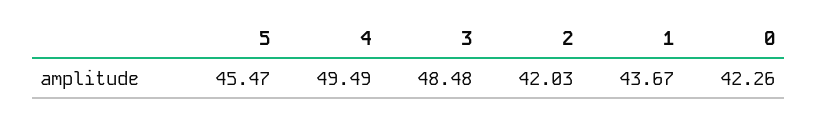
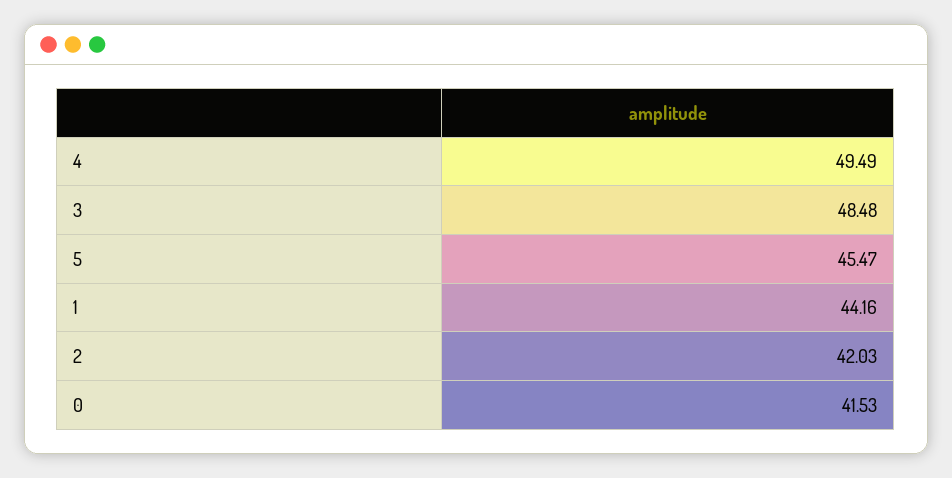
  {
    "5": 45.47,
    "4": 49.49,
    "3": 48.48,
    "2": 42.03,
-   "1": 43.67,
+   "1": 44.16,
-   "0": 42.26
+   "0": 41.53
  }

